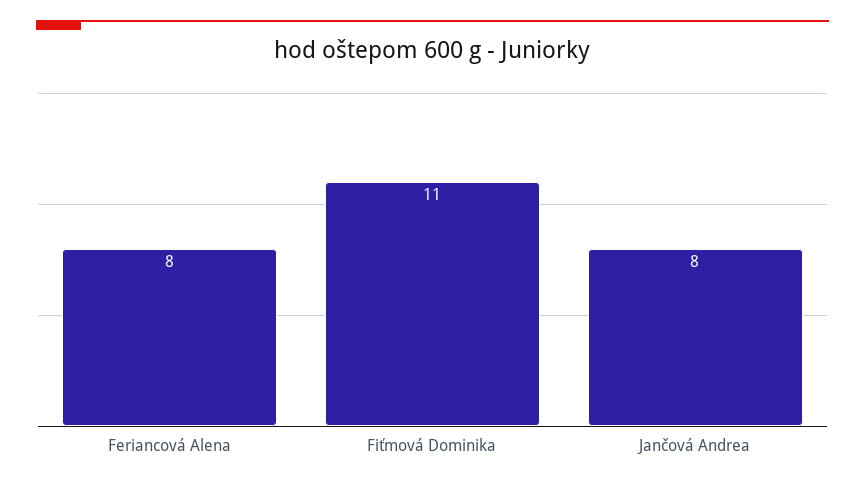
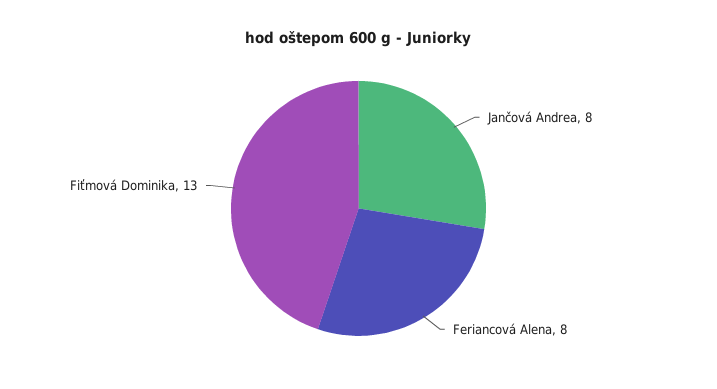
  {
    "Feriancová Alena": 8,
-   "Fiťmová Dominika": 11,
+   "Fiťmová Dominika": 13,
    "Jančová Andrea": 8
  }

